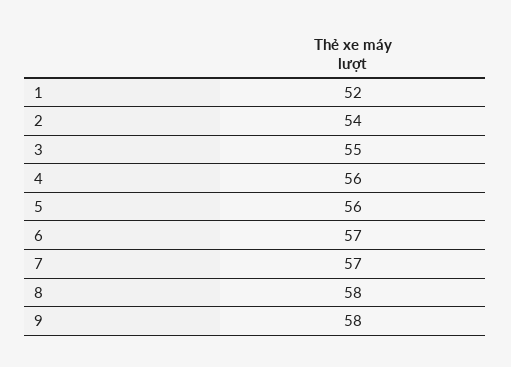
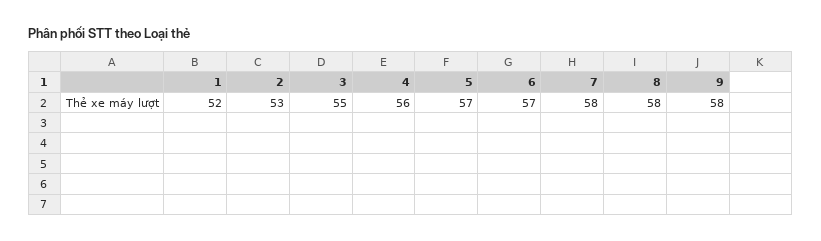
  {
    "1": 52,
-   "2": 54,
+   "2": 53,
    "3": 55,
    "4": 56,
-   "5": 56,
+   "5": 57,
    "6": 57,
-   "7": 57,
+   "7": 58,
    "8": 58,
    "9": 58
  }

